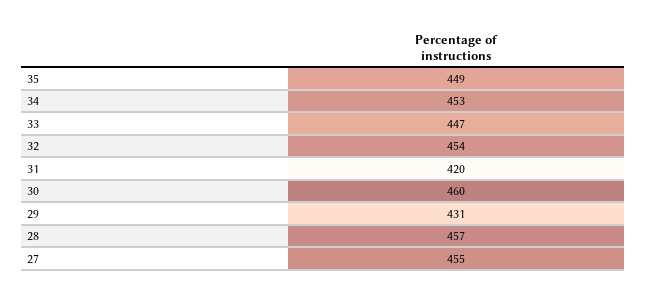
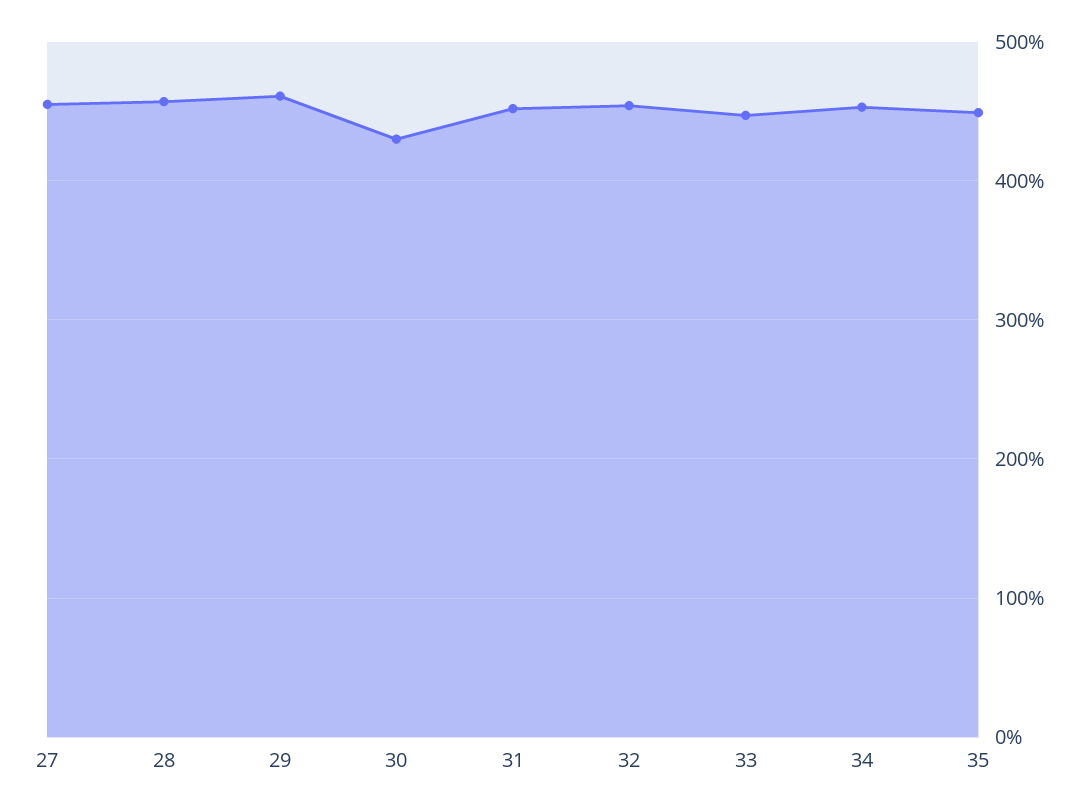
  {
    "35": 449,
    "34": 453,
    "33": 447,
    "32": 454,
-   "31": 420,
+   "31": 450,
-   "30": 460,
+   "30": 430,
-   "29": 431,
+   "29": 460,
    "28": 457,
    "27": 455
  }

